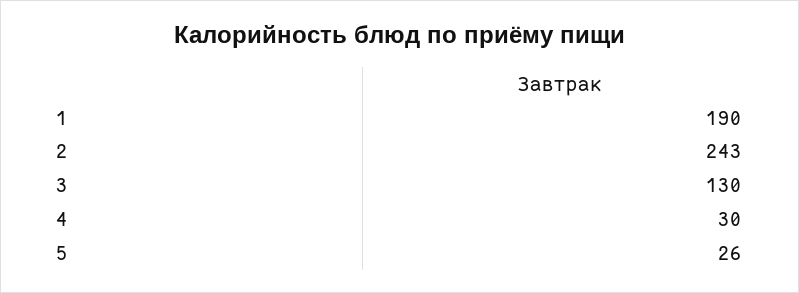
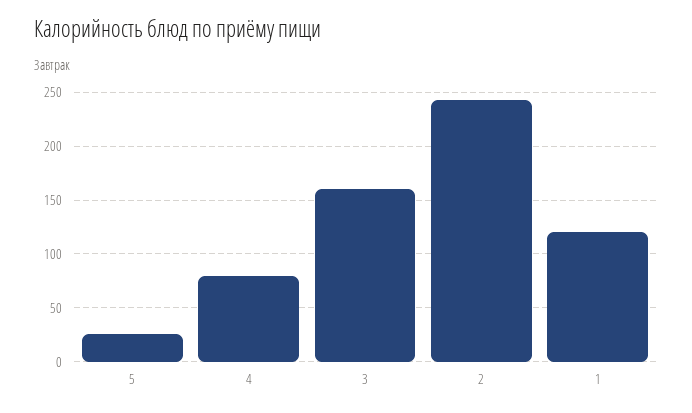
  {
-   "1": 190,
+   "1": 120,
    "2": 243,
-   "3": 130,
+   "3": 160,
-   "4": 30,
+   "4": 80,
    "5": 26
  }

